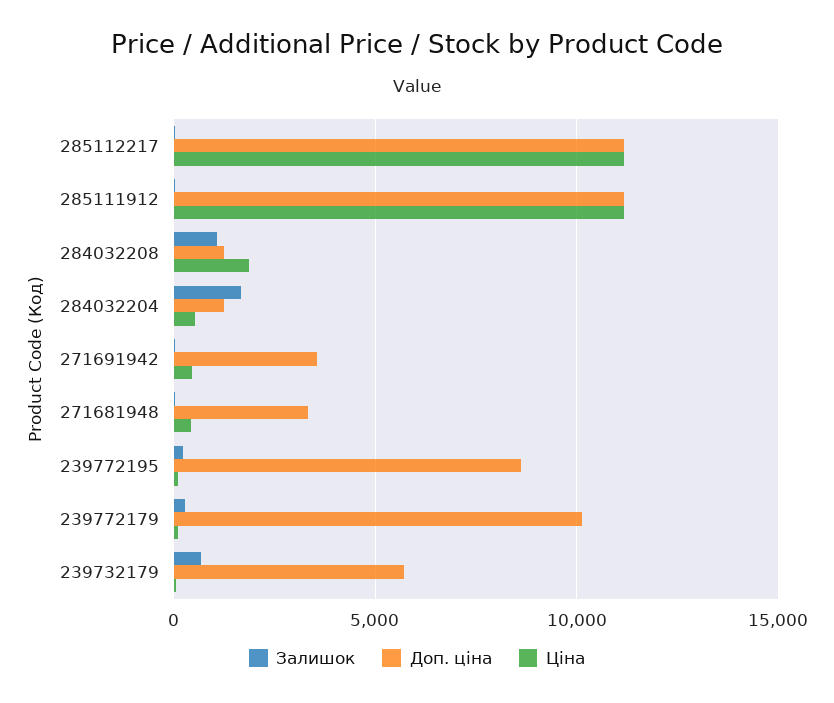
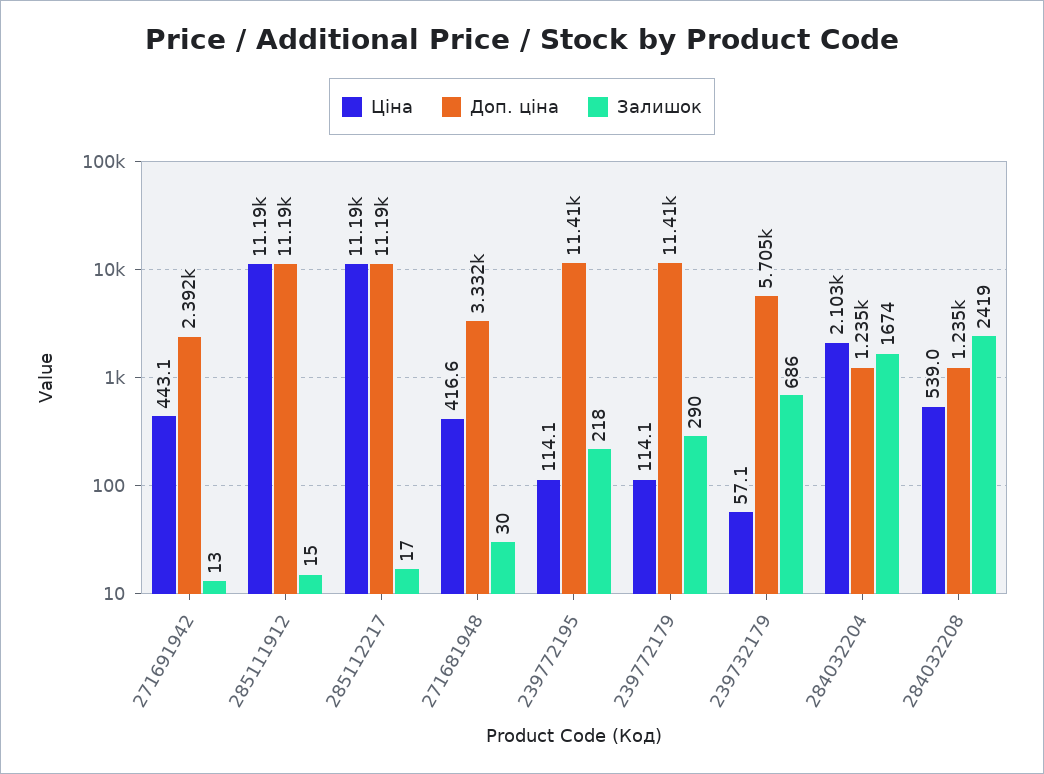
  {
    "Залишок": {
      "285112217": 17,
      "285111912": 15,
-     "284032208": 1000,
+     "284032208": 2419,
      "284032204": 1674,
      "271691942": 13,
      "271681948": 30,
      "239772195": 218,
      "239772179": 290,
      "239732179": 686
    },
    "Доп. ціна": {
      "285112217": 11190,
      "285111912": 11190,
      "284032208": 1235,
      "284032204": 1235,
-     "271691942": 3500,
+     "271691942": 2392,
      "271681948": 3332,
-     "239772195": 8500,
+     "239772195": 11410,
-     "239772179": 10000,
+     "239772179": 11410,
      "239732179": 5705
    },
    "Ціна": {
      "285112217": 11190,
      "285111912": 11190,
-     "284032208": 2000,
+     "284032208": 539,
-     "284032204": 500,
+     "284032204": 2103,
      "271691942": 443.1,
      "271681948": 416.6,
      "239772195": 114.1,
      "239772179": 114.1,
      "239732179": 57.1
    }
  }

